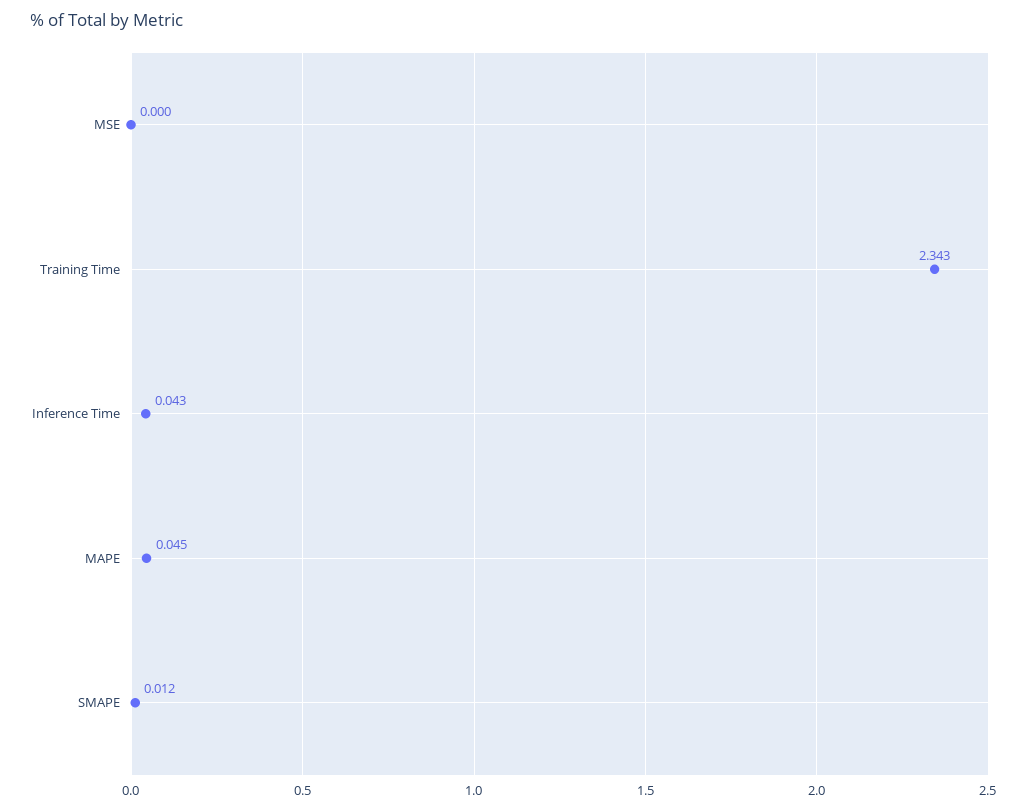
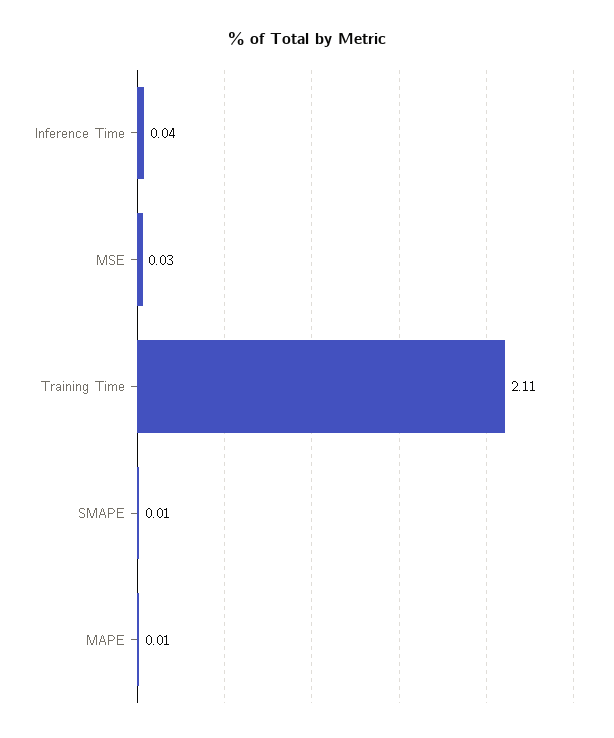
  {
-   "MSE": 0,
+   "MSE": 0.03,
-   "Training Time": 2.343,
+   "Training Time": 2.11,
    "Inference Time": 0.043,
-   "MAPE": 0.045,
+   "MAPE": 0.01,
    "SMAPE": 0.012
  }

